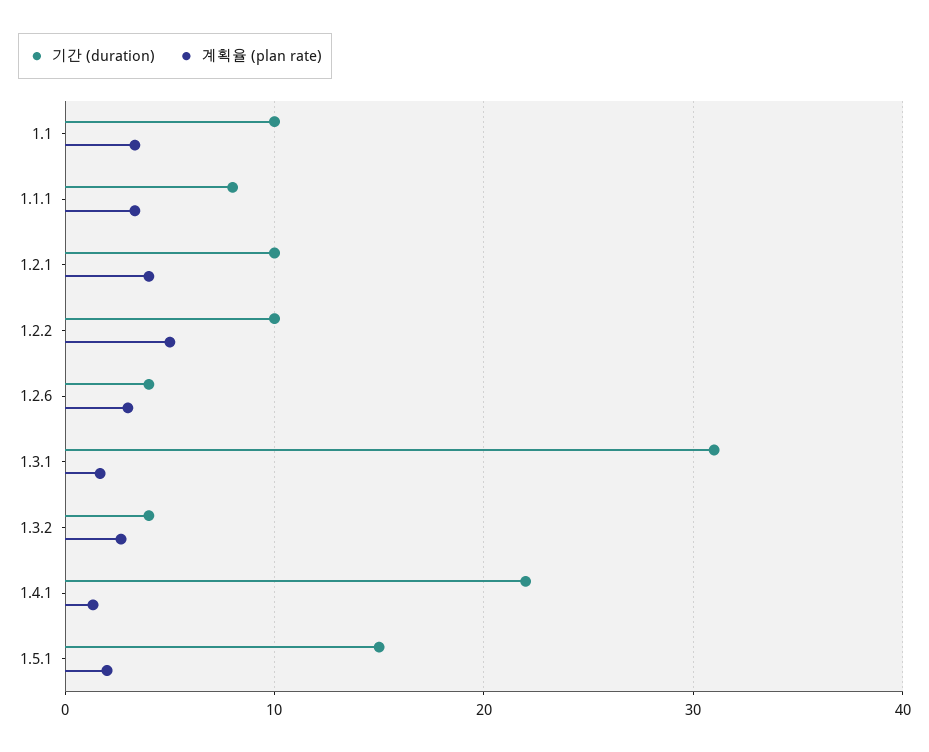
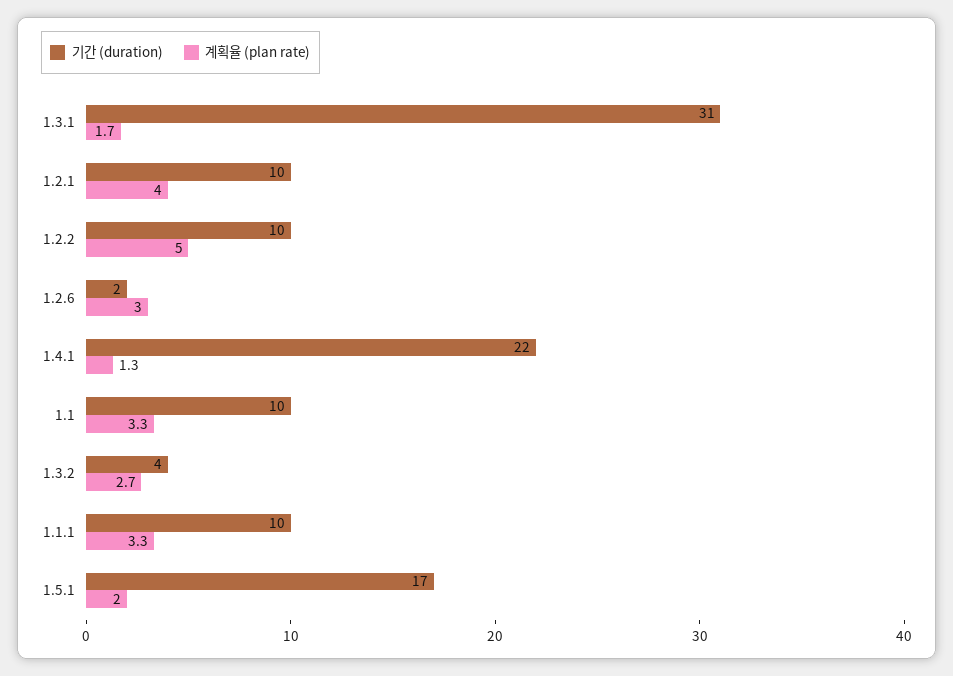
  {
    "기간 (duration)": {
      "1.1": 10,
-     "1.1.1": 8,
+     "1.1.1": 10,
      "1.2.1": 10,
      "1.2.2": 10,
-     "1.2.6": 4,
+     "1.2.6": 2,
      "1.3.1": 31,
      "1.3.2": 4,
      "1.4.1": 22,
-     "1.5.1": 15
+     "1.5.1": 17
    },
    "계획율 (plan rate)": {
      "1.1": 3.3,
      "1.1.1": 3.3,
      "1.2.1": 4,
      "1.2.2": 5,
      "1.2.6": 3,
      "1.3.1": 1.7,
      "1.3.2": 2.7,
      "1.4.1": 1.3,
      "1.5.1": 2
    }
  }

